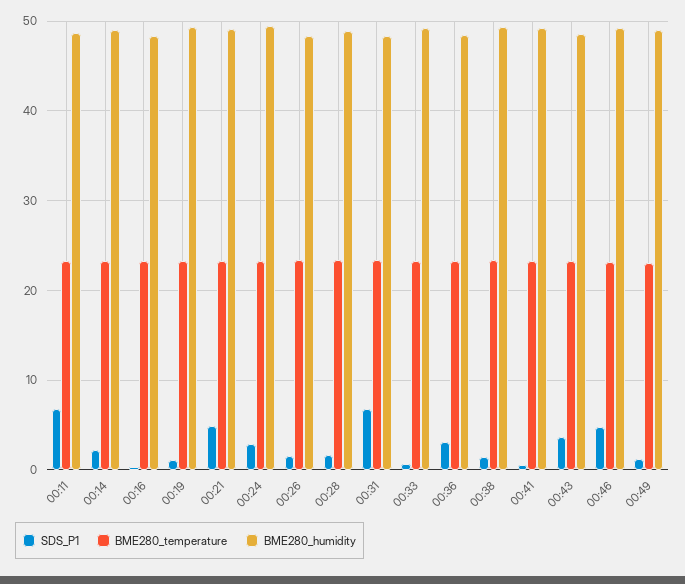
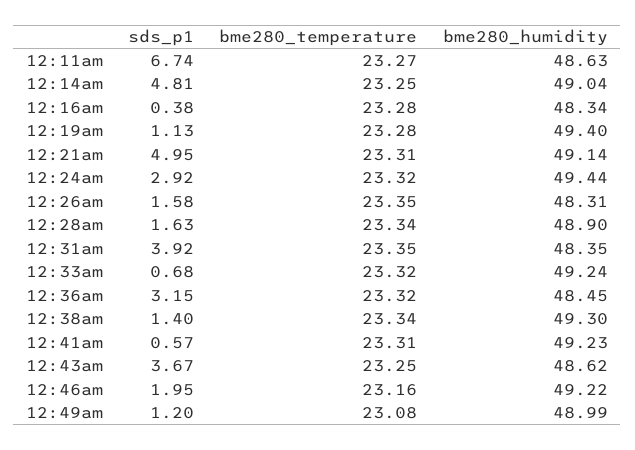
  {
    "SDS_P1": {
      "00:11": 6.74,
-     "00:14": 2,
+     "00:14": 4.81,
      "00:16": 0.38,
      "00:19": 1.13,
      "00:21": 4.95,
      "00:24": 2.92,
      "00:26": 1.58,
      "00:28": 1.63,
-     "00:31": 7,
+     "00:31": 3.92,
      "00:33": 0.68,
      "00:36": 3.15,
      "00:38": 1.4,
      "00:41": 0.57,
      "00:43": 3.67,
-     "00:46": 5,
+     "00:46": 1.95,
      "00:49": 1.2
    },
    "BME280_temperature": {
      "00:11": 23.27,
      "00:14": 23.25,
      "00:16": 23.28,
      "00:19": 23.28,
      "00:21": 23.31,
      "00:24": 23.32,
      "00:26": 23.35,
      "00:28": 23.34,
      "00:31": 23.35,
      "00:33": 23.32,
      "00:36": 23.32,
      "00:38": 23.34,
      "00:41": 23.31,
      "00:43": 23.25,
      "00:46": 23.16,
      "00:49": 23.08
    },
    "BME280_humidity": {
      "00:11": 48.63,
      "00:14": 49.04,
      "00:16": 48.34,
      "00:19": 49.4,
      "00:21": 49.14,
      "00:24": 49.44,
      "00:26": 48.31,
      "00:28": 48.9,
      "00:31": 48.35,
      "00:33": 49.24,
      "00:36": 48.45,
      "00:38": 49.3,
      "00:41": 49.23,
      "00:43": 48.62,
      "00:46": 49.22,
      "00:49": 48.99
    }
  }

